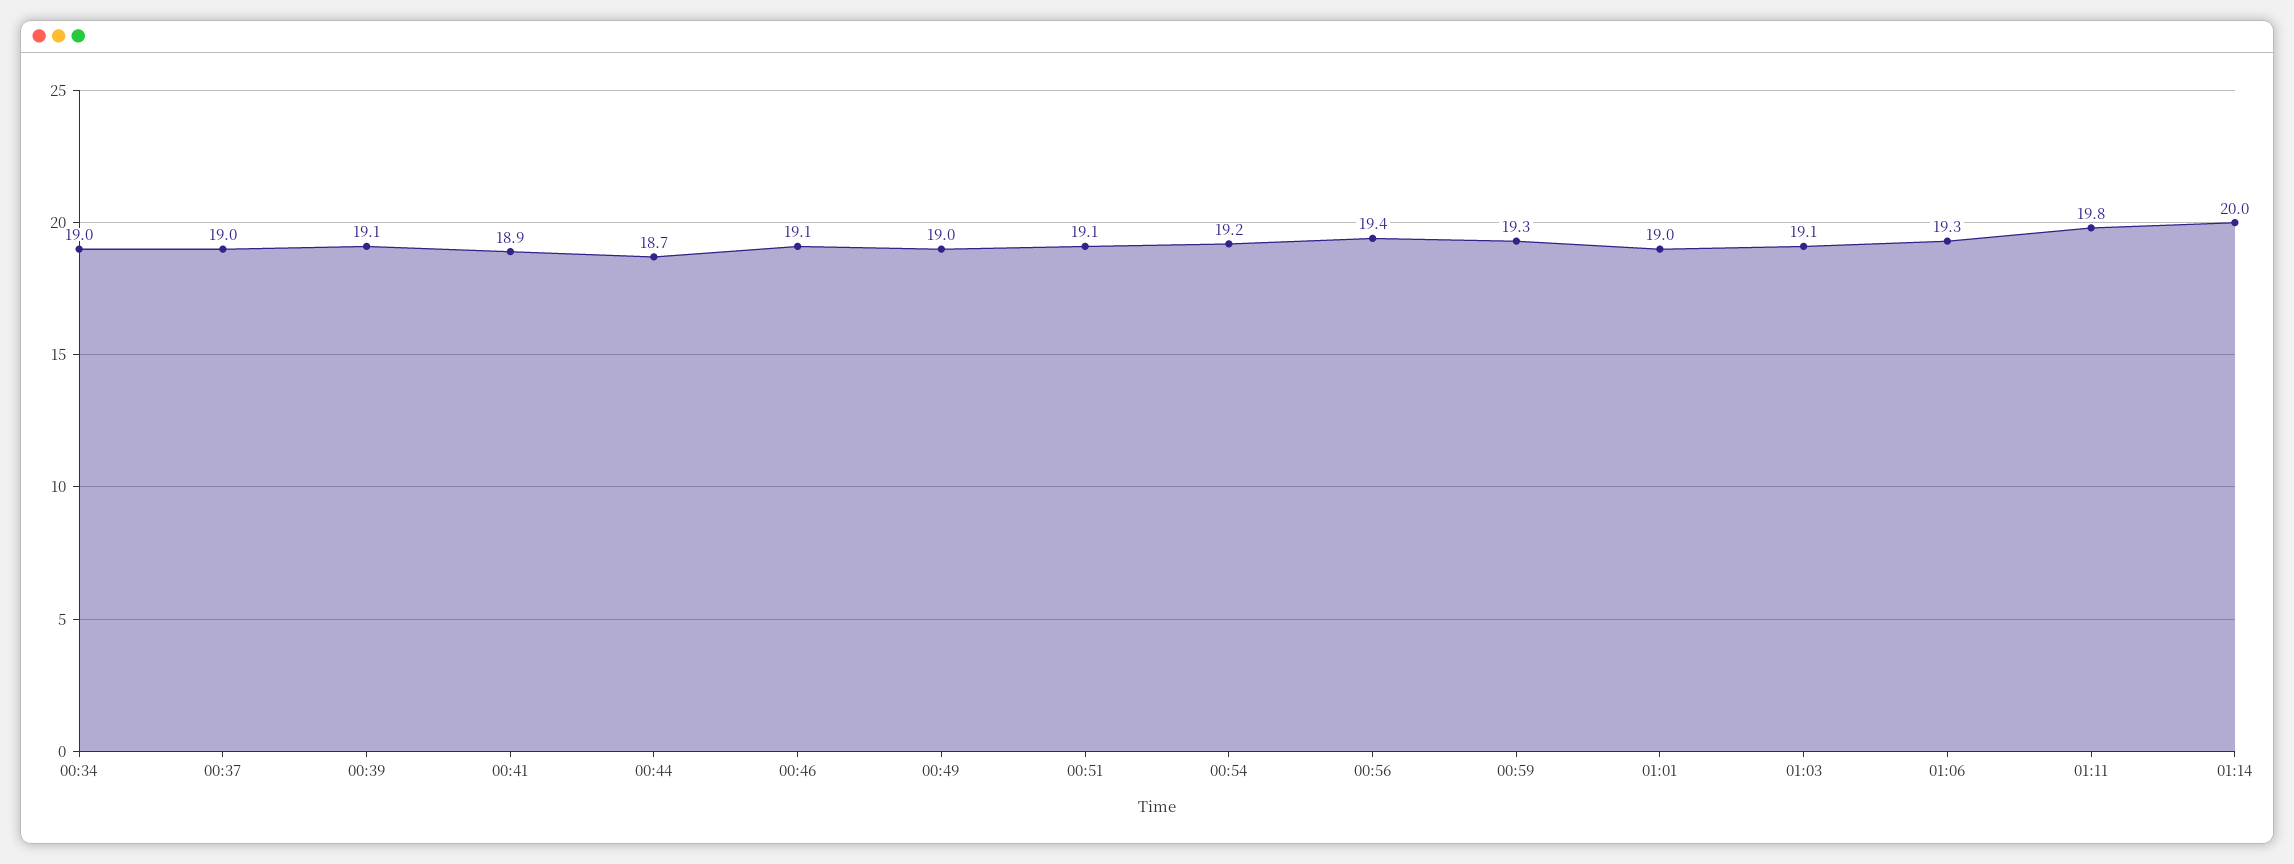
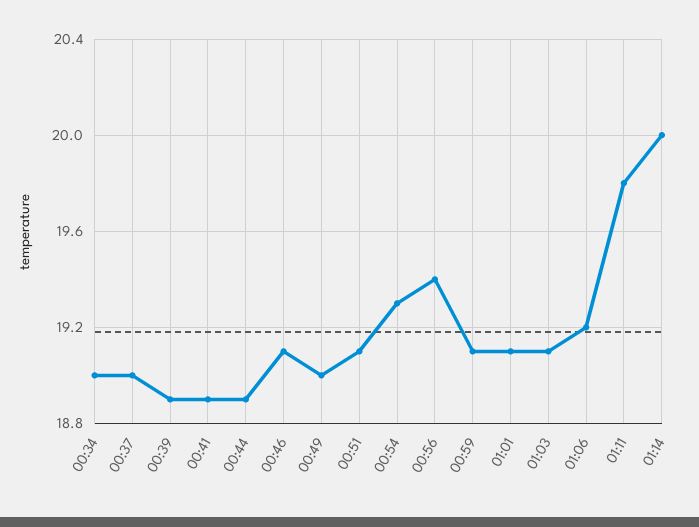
  {
    "00:34": 19,
    "00:37": 19,
-   "00:39": 19.1,
+   "00:39": 18.9,
    "00:41": 18.9,
-   "00:44": 18.7,
+   "00:44": 18.9,
    "00:46": 19.1,
    "00:49": 19,
    "00:51": 19.1,
-   "00:54": 19.2,
+   "00:54": 19.3,
    "00:56": 19.4,
-   "00:59": 19.3,
+   "00:59": 19.1,
-   "01:01": 19,
+   "01:01": 19.1,
    "01:03": 19.1,
-   "01:06": 19.3,
+   "01:06": 19.2,
    "01:11": 19.8,
    "01:14": 20
  }

